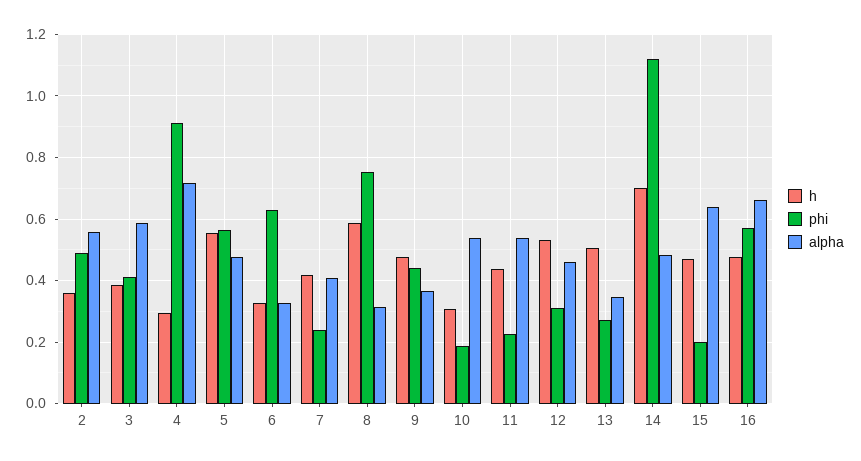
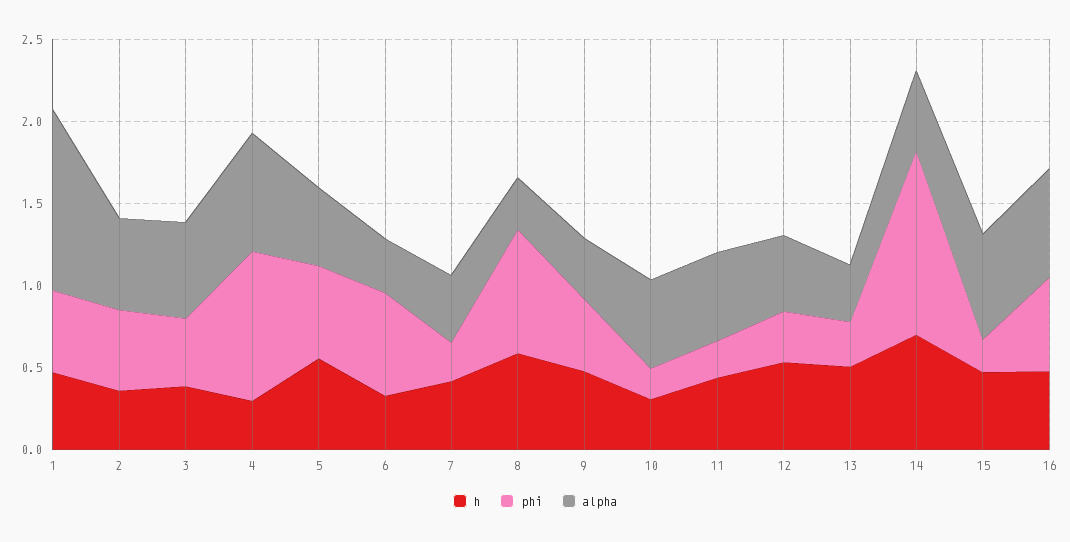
  {
    "h": {
      "2": 0.36,
      "3": 0.38,
      "4": 0.3,
      "5": 0.56,
      "6": 0.32,
      "7": 0.42,
      "8": 0.58,
      "9": 0.48,
      "10": 0.3,
      "11": 0.44,
      "12": 0.54,
      "13": 0.5,
      "14": 0.7,
      "15": 0.48,
-     "16": 0.48
+     "16": 0.48,
+     "1": 0.5
    },
    "phi": {
      "2": 0.5,
      "3": 0.42,
      "4": 0.92,
      "5": 0.56,
      "6": 0.64,
      "7": 0.24,
      "8": 0.76,
      "9": 0.44,
      "10": 0.18,
      "11": 0.22,
      "12": 0.32,
      "13": 0.28,
      "14": 1.12,
      "15": 0.2,
-     "16": 0.58
+     "16": 0.58,
+     "1": 0.5
    },
    "alpha": {
      "2": 0.56,
      "3": 0.58,
      "4": 0.72,
      "5": 0.48,
      "6": 0.32,
      "7": 0.4,
      "8": 0.32,
      "9": 0.36,
      "10": 0.54,
      "11": 0.54,
      "12": 0.46,
      "13": 0.34,
      "14": 0.48,
      "15": 0.64,
-     "16": 0.66
+     "16": 0.66,
+     "1": 1.1
    }
  }

